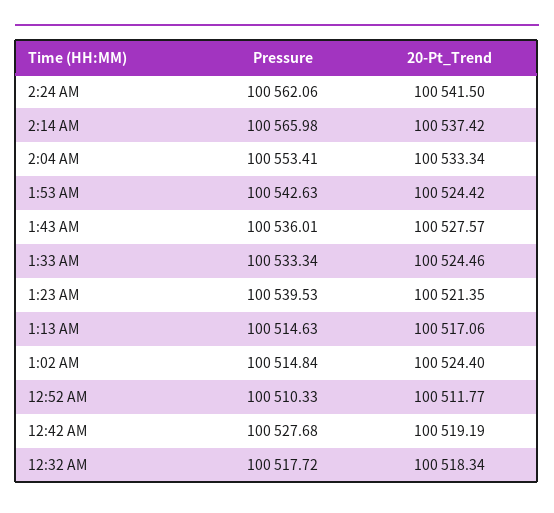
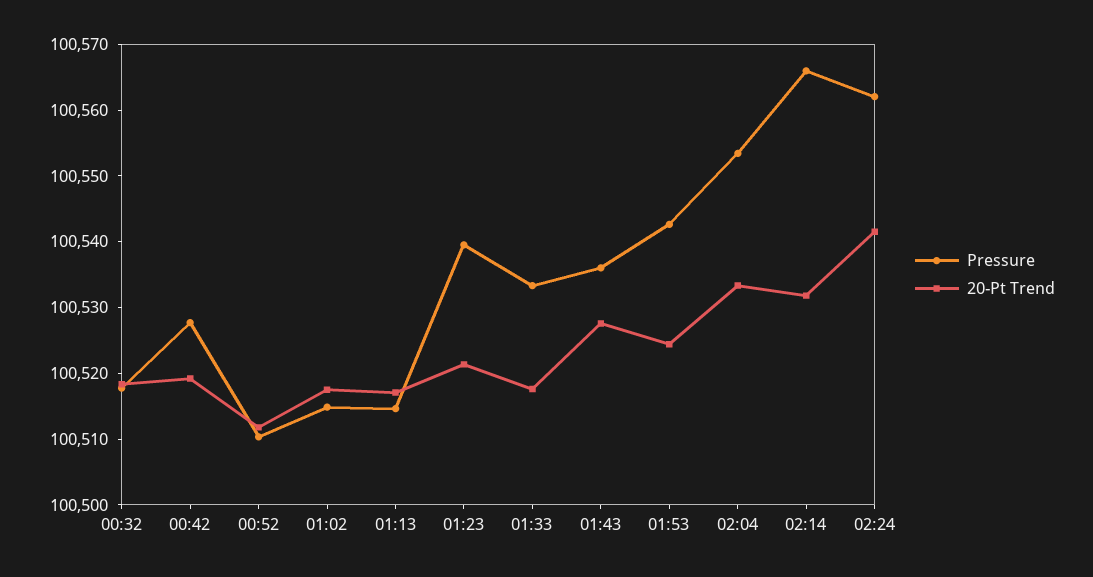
  {
    "Pressure": {
      "2:24 AM": 100562.06,
      "2:14 AM": 100565.98,
      "2:04 AM": 100553.41,
      "1:53 AM": 100542.63,
      "1:43 AM": 100536.01,
      "1:33 AM": 100533.34,
      "1:23 AM": 100539.53,
      "1:13 AM": 100514.63,
      "1:02 AM": 100514.84,
      "12:52 AM": 100510.33,
      "12:42 AM": 100527.68,
      "12:32 AM": 100517.72
    },
    "20-Pt_Trend": {
      "2:24 AM": 100541.5,
-     "2:14 AM": 100537.42,
+     "2:14 AM": 100532,
      "2:04 AM": 100533.34,
      "1:53 AM": 100524.42,
      "1:43 AM": 100527.57,
-     "1:33 AM": 100524.46,
+     "1:33 AM": 100518,
      "1:23 AM": 100521.35,
      "1:13 AM": 100517.06,
-     "1:02 AM": 100524.4,
+     "1:02 AM": 100518,
      "12:52 AM": 100511.77,
      "12:42 AM": 100519.19,
      "12:32 AM": 100518.34
    }
  }

